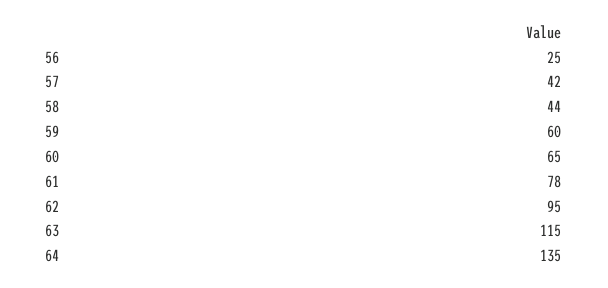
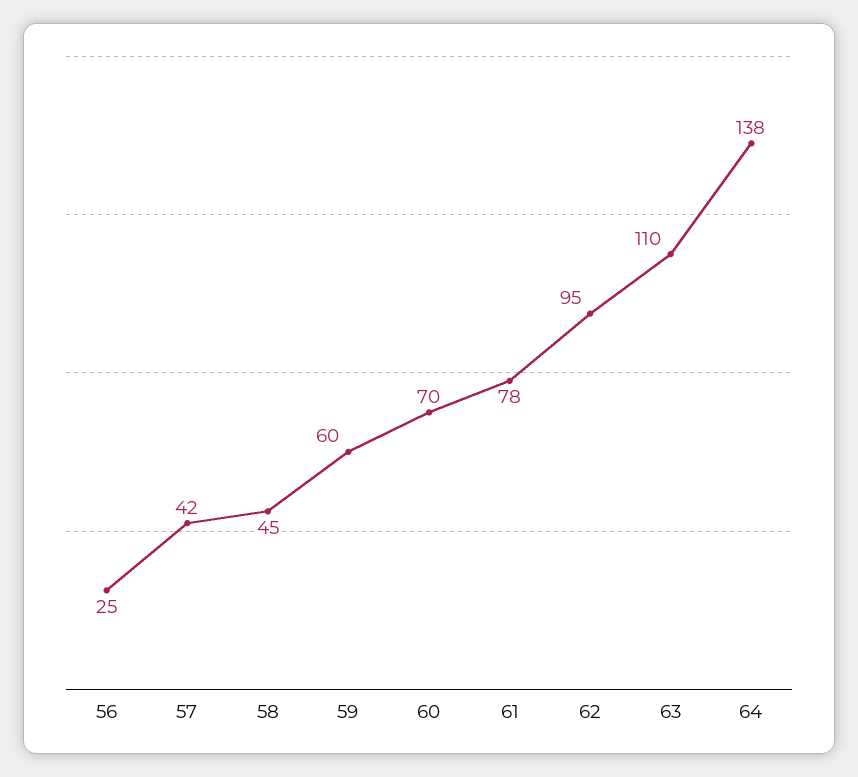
  {
    "56": 25,
    "57": 42,
-   "58": 44,
+   "58": 45,
    "59": 60,
-   "60": 65,
+   "60": 70,
    "61": 78,
    "62": 95,
-   "63": 115,
+   "63": 110,
-   "64": 135
+   "64": 138
  }

